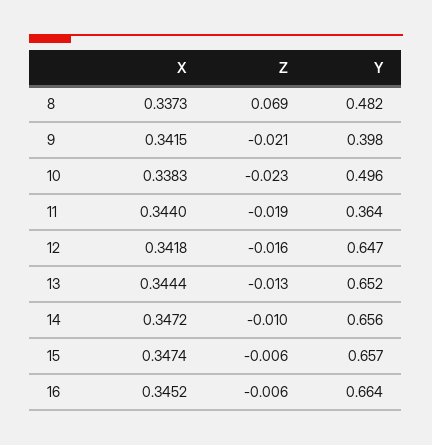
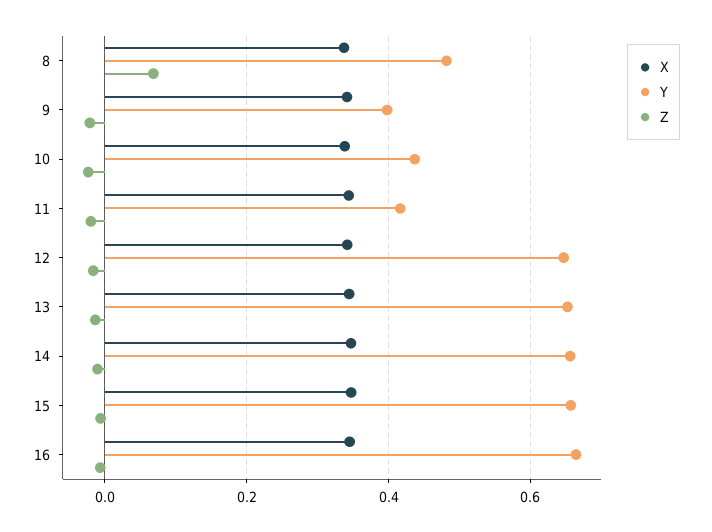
  {
    "X": {
      "8": 0.3373,
      "9": 0.3415,
      "10": 0.3383,
      "11": 0.344,
      "12": 0.3418,
      "13": 0.3444,
      "14": 0.3472,
      "15": 0.3474,
      "16": 0.3452
    },
    "Z": {
      "8": 0.069,
      "9": -0.021,
      "10": -0.023,
      "11": -0.019,
      "12": -0.016,
      "13": -0.013,
      "14": -0.01,
      "15": -0.006,
      "16": -0.006
    },
    "Y": {
      "8": 0.482,
      "9": 0.398,
-     "10": 0.496,
+     "10": 0.44,
-     "11": 0.364,
+     "11": 0.42,
      "12": 0.647,
      "13": 0.652,
      "14": 0.656,
      "15": 0.657,
      "16": 0.664
    }
  }

